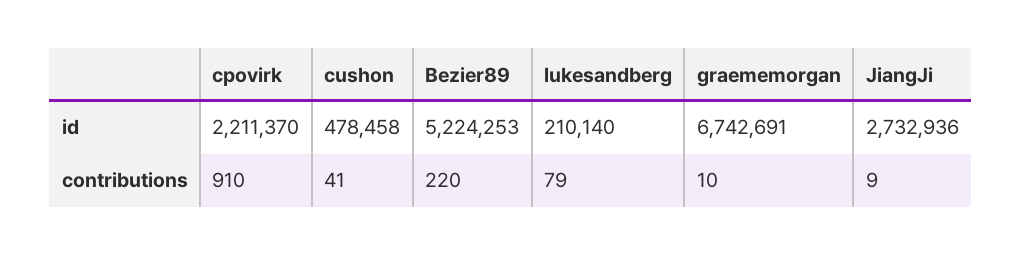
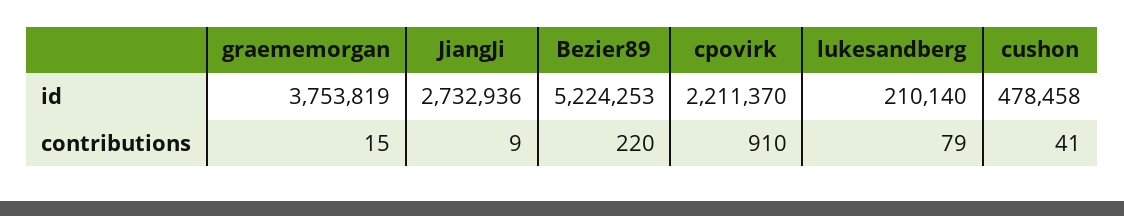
  {
    "cpovirk": {
      "id": 2211370,
      "contributions": 910
    },
    "cushon": {
      "id": 478458,
      "contributions": 41
    },
    "Bezier89": {
      "id": 5224253,
      "contributions": 220
    },
    "lukesandberg": {
      "id": 210140,
      "contributions": 79
    },
    "graememorgan": {
-     "id": 6742691,
+     "id": 3753819,
-     "contributions": 10
+     "contributions": 15
    },
    "JiangJi": {
      "id": 2732936,
      "contributions": 9
    }
  }

